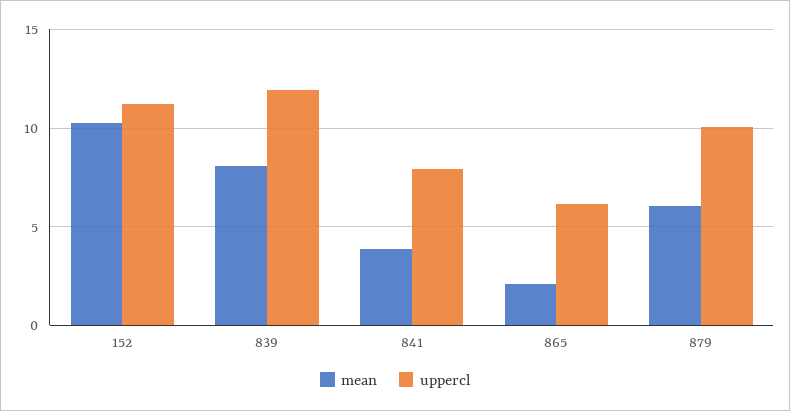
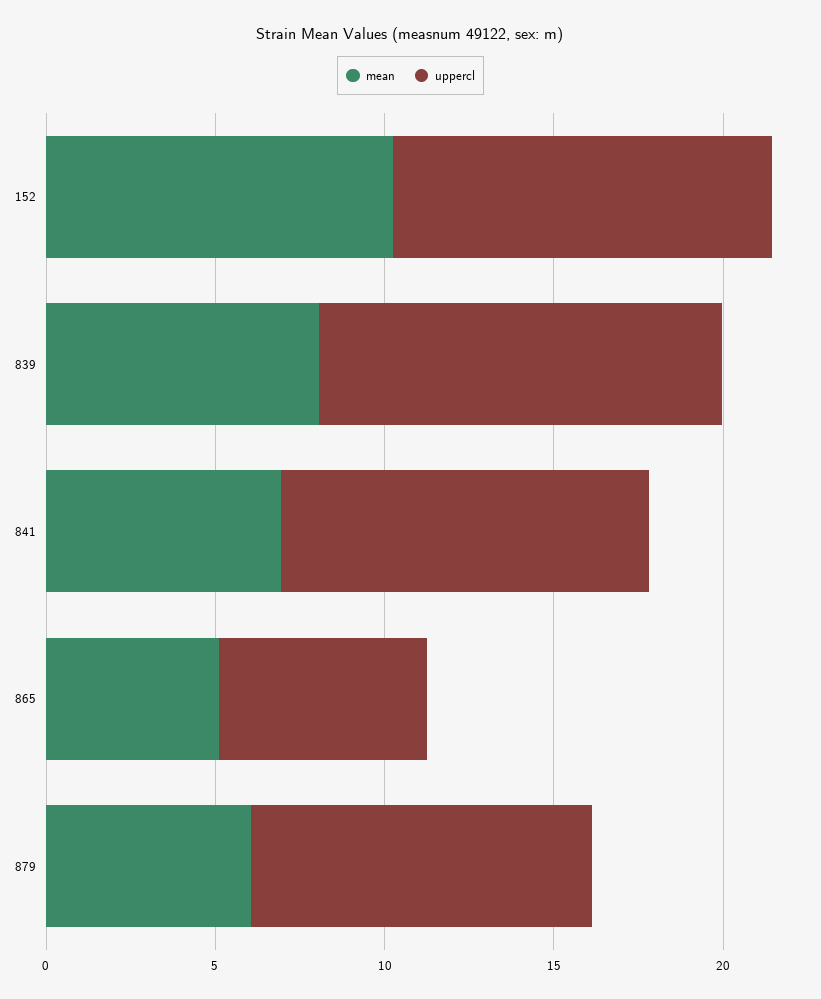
  {
    "mean": {
      "152": 10,
      "839": 8,
-     "841": 4,
+     "841": 7,
-     "865": 2,
+     "865": 5,
      "879": 6
    },
    "uppercl": {
      "152": 11,
      "839": 12,
-     "841": 8,
+     "841": 11,
      "865": 6,
      "879": 10
    }
  }

